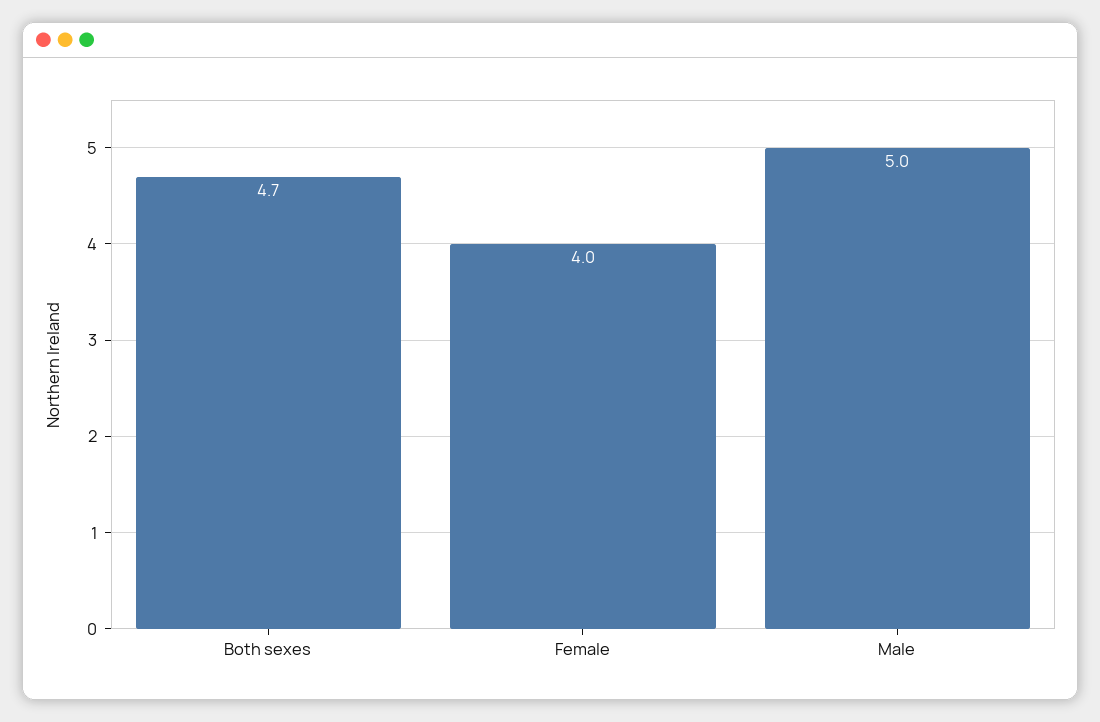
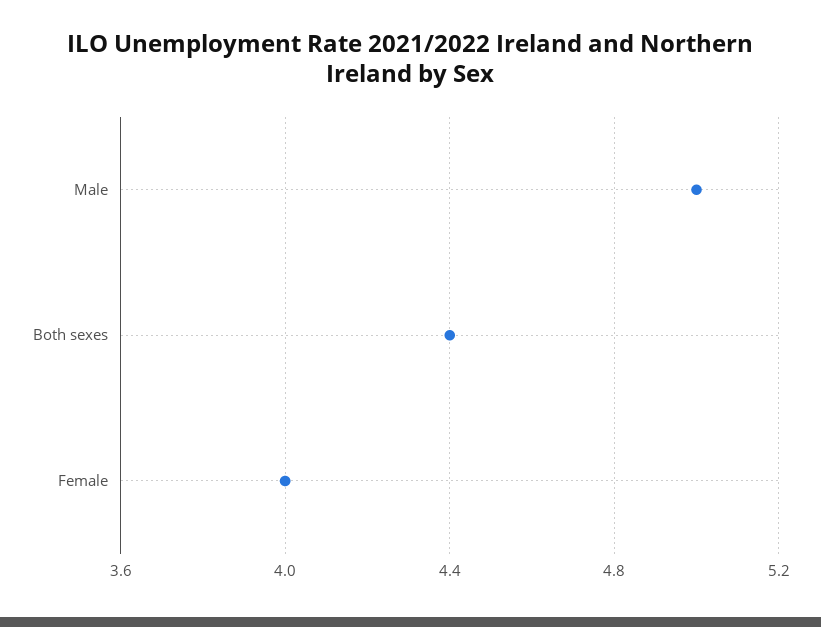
  {
-   "Both sexes": 4.7,
+   "Both sexes": 4.4,
    "Female": 4,
    "Male": 5
  }

